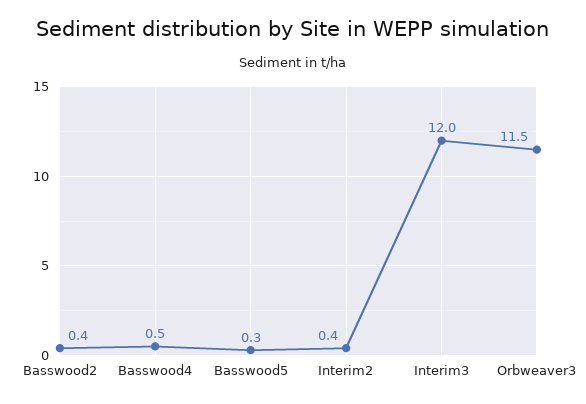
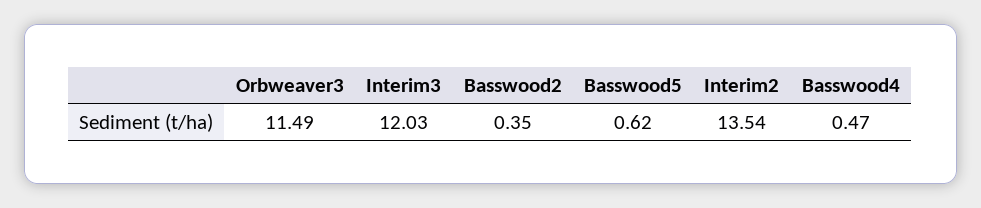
  {
    "Basswood2": 0.35,
    "Basswood4": 0.47,
-   "Basswood5": 0.3,
+   "Basswood5": 0.62,
-   "Interim2": 0.4,
+   "Interim2": 13.54,
    "Interim3": 12.03,
    "Orbweaver3": 11.49
  }

